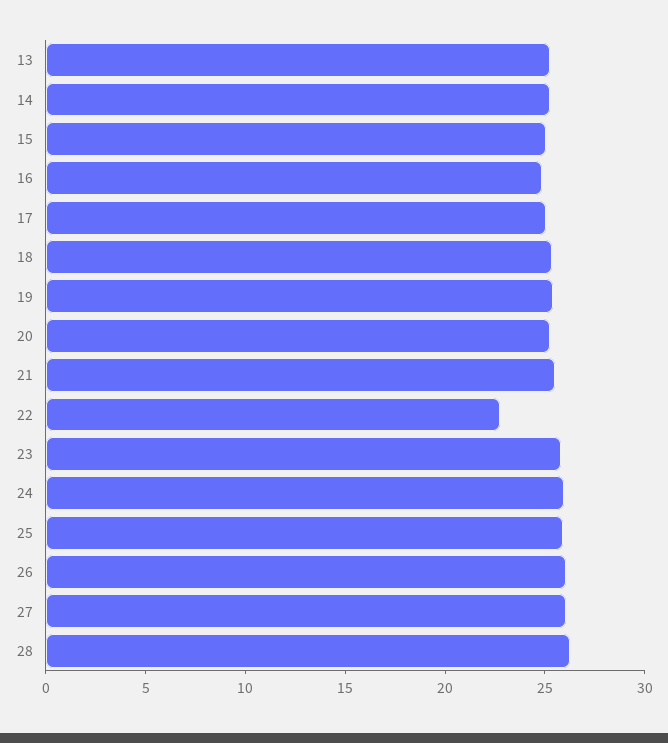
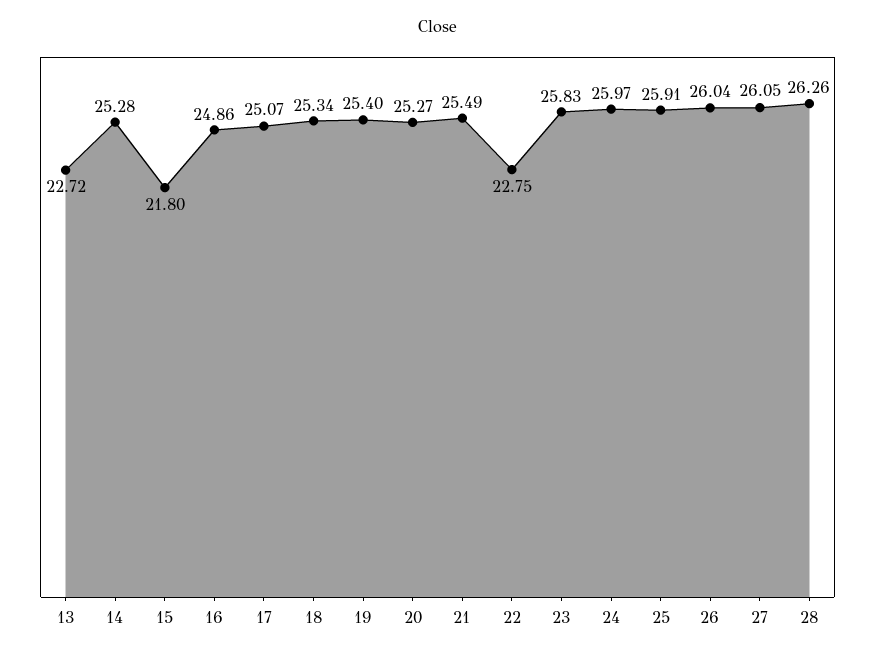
  {
-   "13": 25,
+   "13": 22.72,
    "14": 25.28,
-   "15": 25,
+   "15": 21.8,
    "16": 24.86,
    "17": 25.07,
    "18": 25.34,
    "19": 25.4,
    "20": 25.27,
    "21": 25.49,
    "22": 22.75,
    "23": 25.83,
    "24": 25.97,
    "25": 25.91,
    "26": 26.04,
    "27": 26.05,
    "28": 26.26
  }

